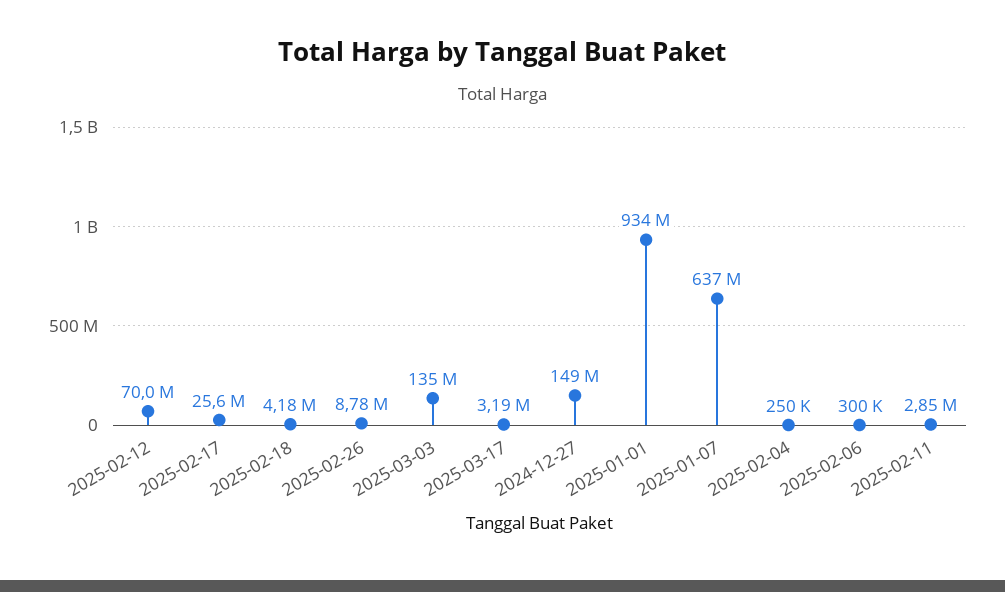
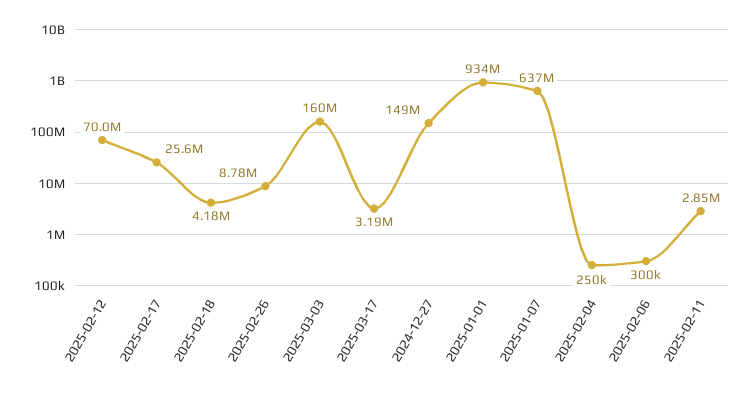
  {
    "2025-02-12": 70000000,
    "2025-02-17": 25600000,
    "2025-02-18": 4180000,
    "2025-02-26": 8780000,
-   "2025-03-03": 135000000,
+   "2025-03-03": 160000000,
    "2025-03-17": 3190000,
    "2024-12-27": 149000000,
    "2025-01-01": 934000000,
    "2025-01-07": 637000000,
    "2025-02-04": 250000,
    "2025-02-06": 300000,
    "2025-02-11": 2850000
  }

